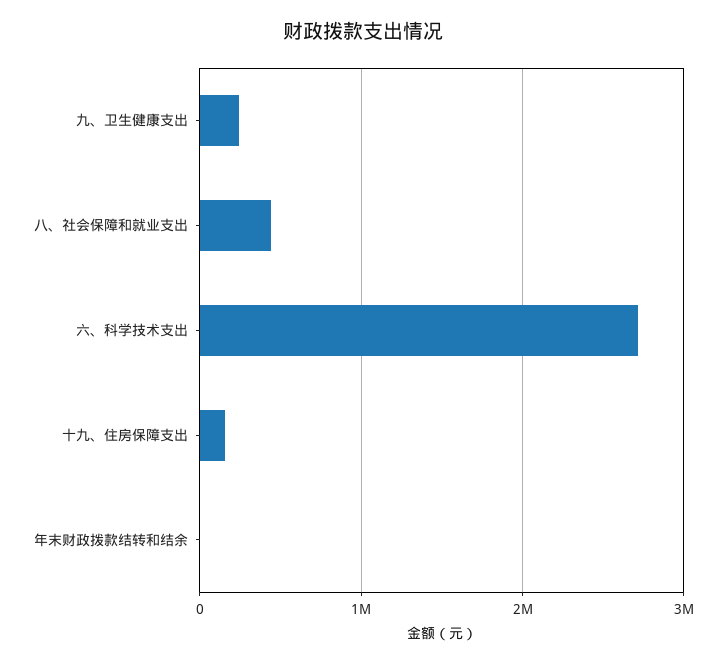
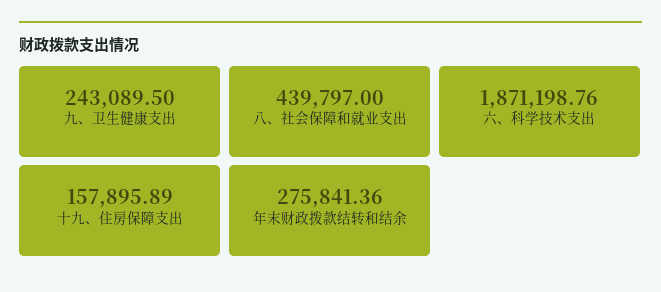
  {
    "九、卫生健康支出": 243089.5,
    "八、社会保障和就业支出": 439797,
-   "六、科学技术支出": 2700000,
+   "六、科学技术支出": 1871198.76,
    "十九、住房保障支出": 157895.89,
-   "年末财政拨款结转和结余": 0
+   "年末财政拨款结转和结余": 275841.36
  }

